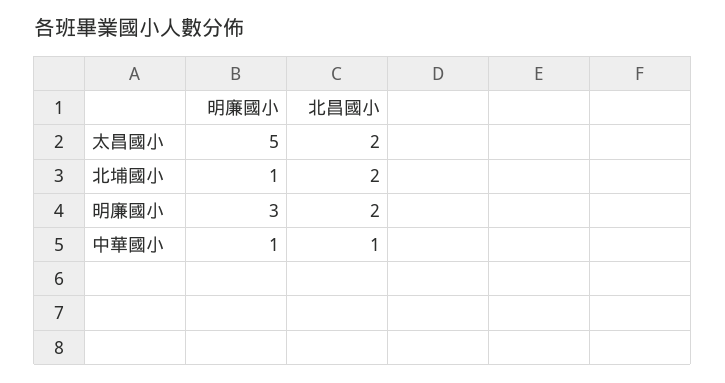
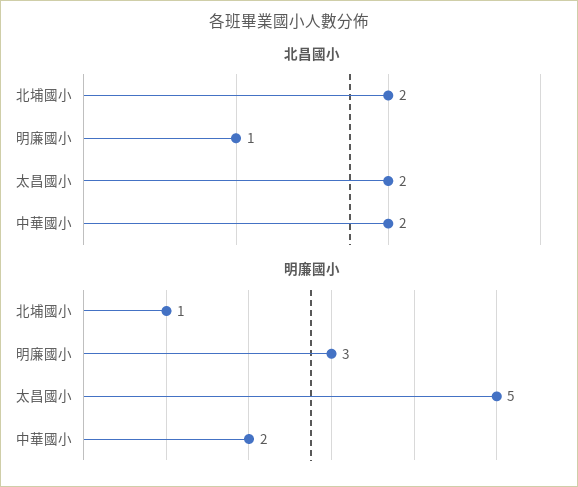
  {
    "明廉國小": {
      "太昌國小": 5,
      "北埔國小": 1,
      "明廉國小": 3,
-     "中華國小": 1
+     "中華國小": 2
    },
    "北昌國小": {
      "太昌國小": 2,
      "北埔國小": 2,
-     "明廉國小": 2,
+     "明廉國小": 1,
-     "中華國小": 1
+     "中華國小": 2
    }
  }

